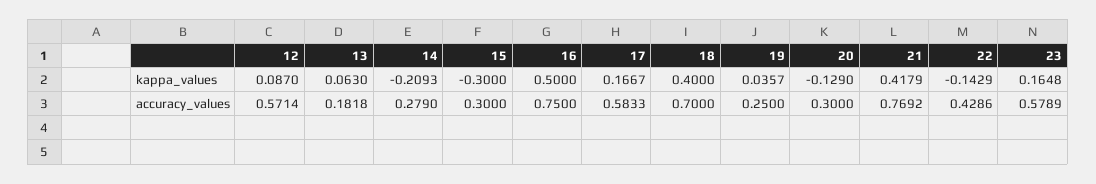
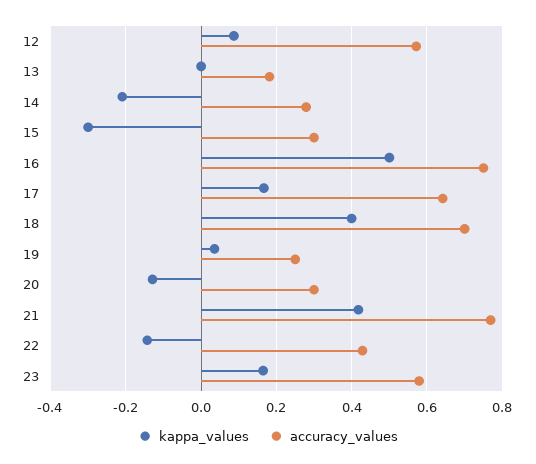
  {
    "kappa_values": {
      "12": 0.087,
-     "13": 0.063,
+     "13": 0,
      "14": -0.2093,
      "15": -0.3,
      "16": 0.5,
      "17": 0.1667,
      "18": 0.4,
      "19": 0.0357,
      "20": -0.129,
      "21": 0.4179,
      "22": -0.1429,
      "23": 0.1648
    },
    "accuracy_values": {
      "12": 0.5714,
      "13": 0.1818,
      "14": 0.279,
      "15": 0.3,
      "16": 0.75,
-     "17": 0.5833,
+     "17": 0.64,
      "18": 0.7,
      "19": 0.25,
      "20": 0.3,
      "21": 0.7692,
      "22": 0.4286,
      "23": 0.5789
    }
  }

